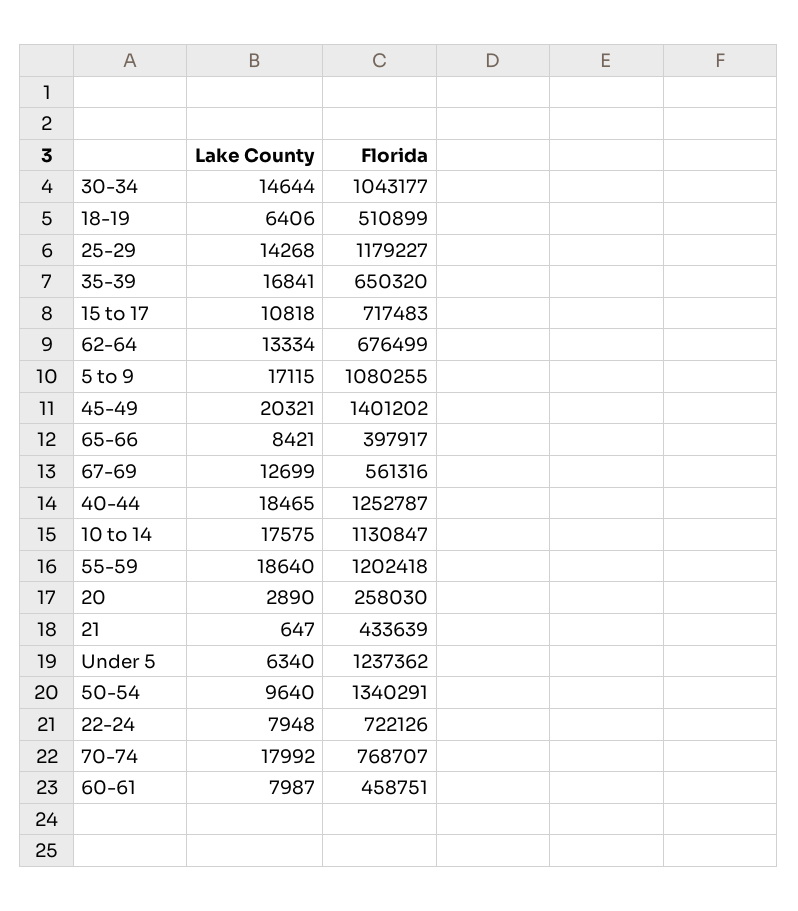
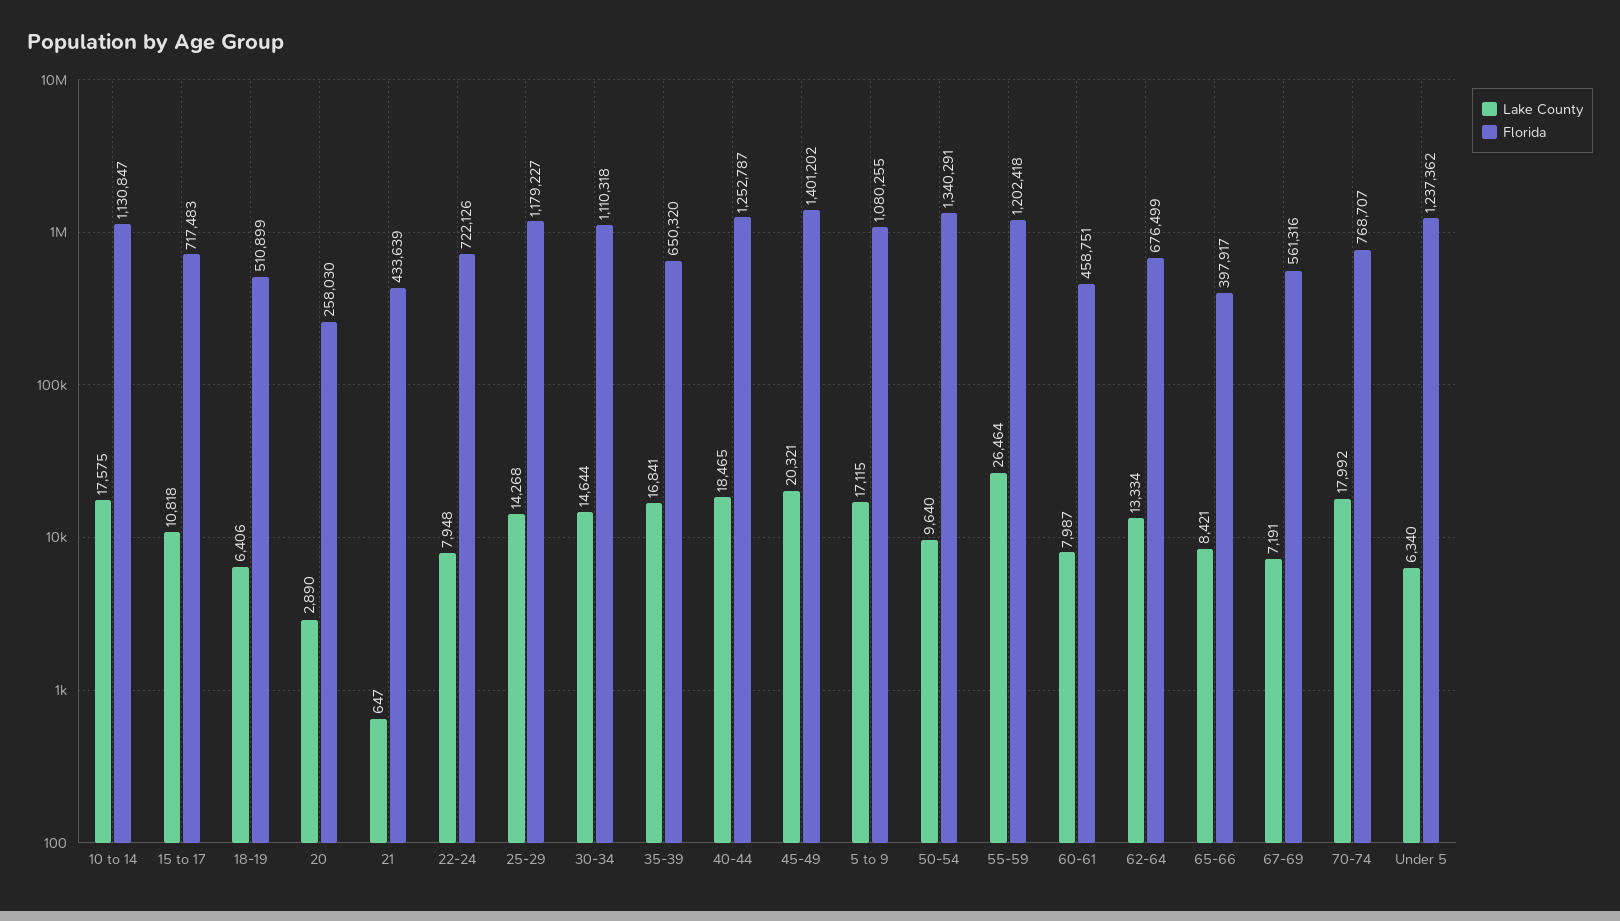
  {
    "Lake County": {
      "30-34": 14644,
      "18-19": 6406,
      "25-29": 14268,
      "35-39": 16841,
      "15 to 17": 10818,
      "62-64": 13334,
      "5 to 9": 17115,
      "45-49": 20321,
      "65-66": 8421,
-     "67-69": 12699,
+     "67-69": 7191,
      "40-44": 18465,
      "10 to 14": 17575,
-     "55-59": 18640,
+     "55-59": 26464,
      "20": 2890,
      "21": 647,
      "Under 5": 6340,
      "50-54": 9640,
      "22-24": 7948,
      "70-74": 17992,
      "60-61": 7987
    },
    "Florida": {
-     "30-34": 1043177,
+     "30-34": 1110318,
      "18-19": 510899,
      "25-29": 1179227,
      "35-39": 650320,
      "15 to 17": 717483,
      "62-64": 676499,
      "5 to 9": 1080255,
      "45-49": 1401202,
      "65-66": 397917,
      "67-69": 561316,
      "40-44": 1252787,
      "10 to 14": 1130847,
      "55-59": 1202418,
      "20": 258030,
      "21": 433639,
      "Under 5": 1237362,
      "50-54": 1340291,
      "22-24": 722126,
      "70-74": 768707,
      "60-61": 458751
    }
  }

